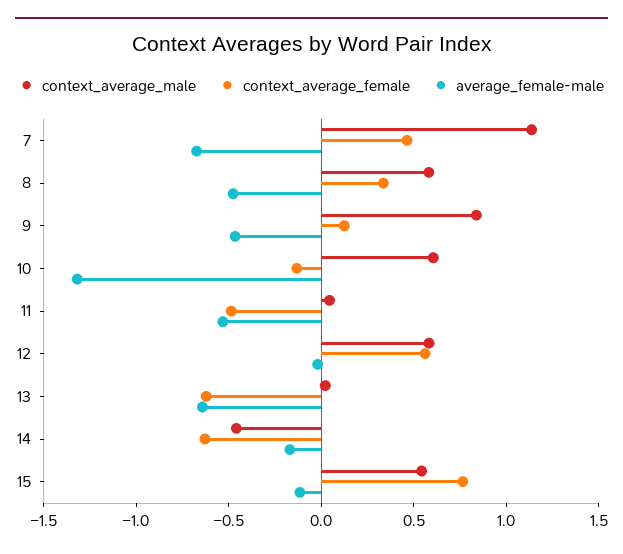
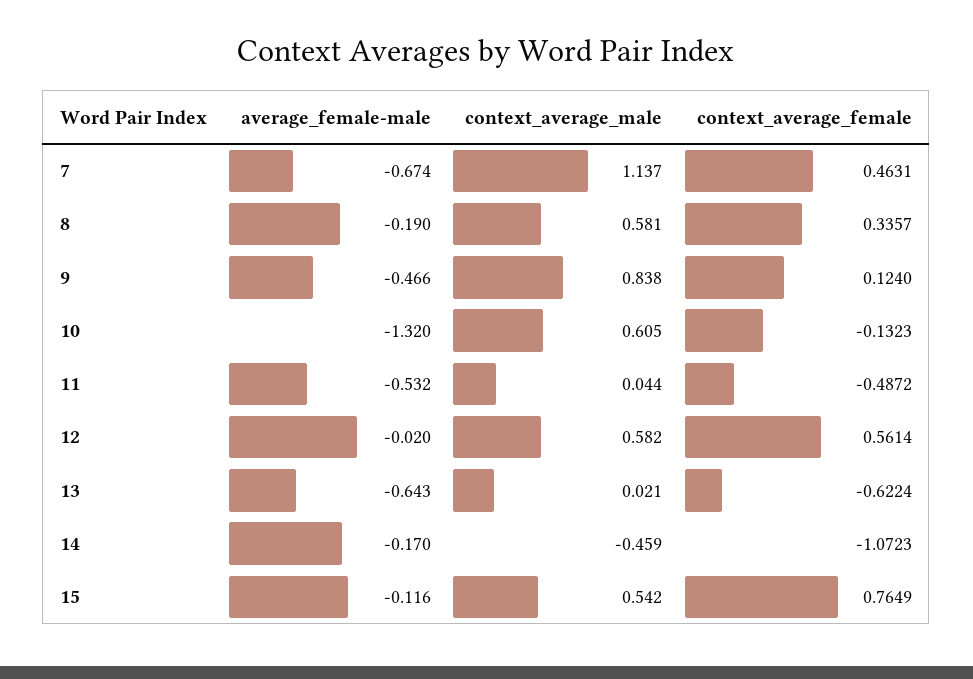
  {
    "context_average_male": {
      "7": 1.137,
      "8": 0.581,
      "9": 0.838,
      "10": 0.605,
      "11": 0.044,
      "12": 0.582,
      "13": 0.021,
      "14": -0.459,
      "15": 0.542
    },
    "context_average_female": {
      "7": 0.4631,
      "8": 0.3357,
      "9": 0.124,
      "10": -0.1323,
      "11": -0.4872,
      "12": 0.5614,
      "13": -0.6224,
-     "14": -0.6,
+     "14": -1.0723,
      "15": 0.7649
    },
    "average_female-male": {
      "7": -0.674,
-     "8": -0.5,
+     "8": -0.19,
      "9": -0.466,
      "10": -1.32,
      "11": -0.532,
      "12": -0.02,
      "13": -0.643,
      "14": -0.17,
      "15": -0.116
    }
  }

